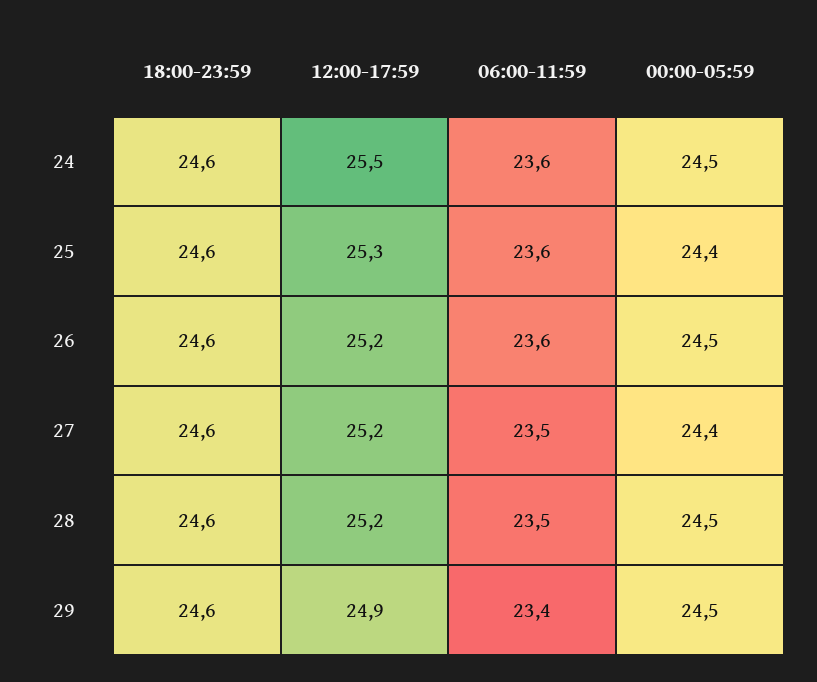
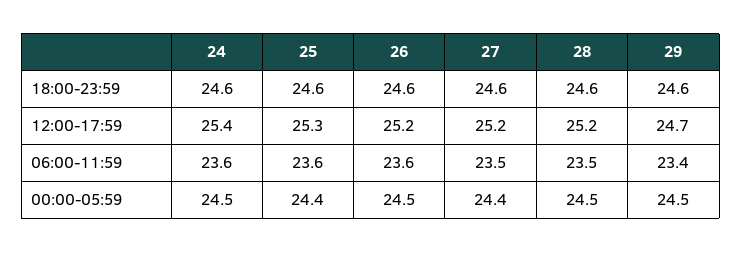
  {
    "18:00-23:59": {
      "24": 24.6,
      "25": 24.6,
      "26": 24.6,
      "27": 24.6,
      "28": 24.6,
      "29": 24.6
    },
    "12:00-17:59": {
-     "24": 25.5,
+     "24": 25.4,
      "25": 25.3,
      "26": 25.2,
      "27": 25.2,
      "28": 25.2,
-     "29": 24.9
+     "29": 24.7
    },
    "06:00-11:59": {
      "24": 23.6,
      "25": 23.6,
      "26": 23.6,
      "27": 23.5,
      "28": 23.5,
      "29": 23.4
    },
    "00:00-05:59": {
      "24": 24.5,
      "25": 24.4,
      "26": 24.5,
      "27": 24.4,
      "28": 24.5,
      "29": 24.5
    }
  }

